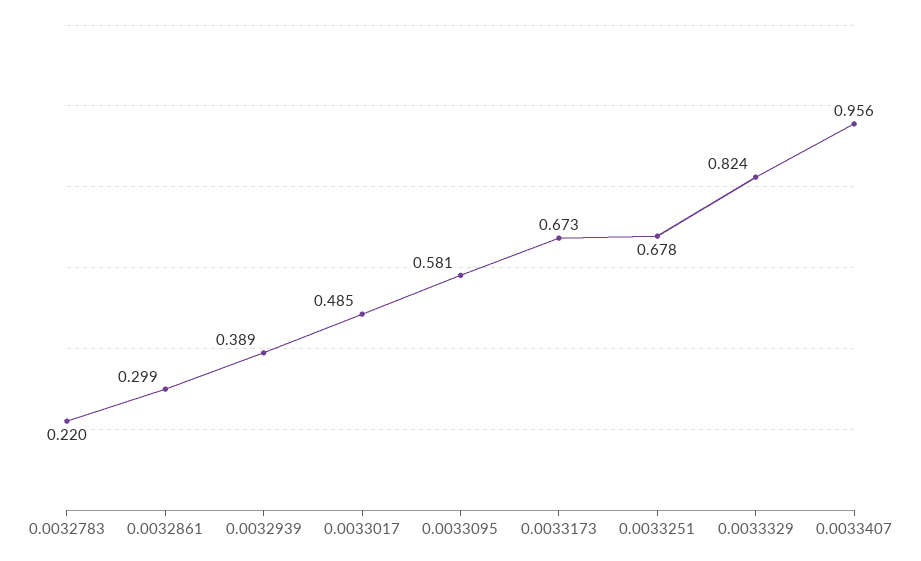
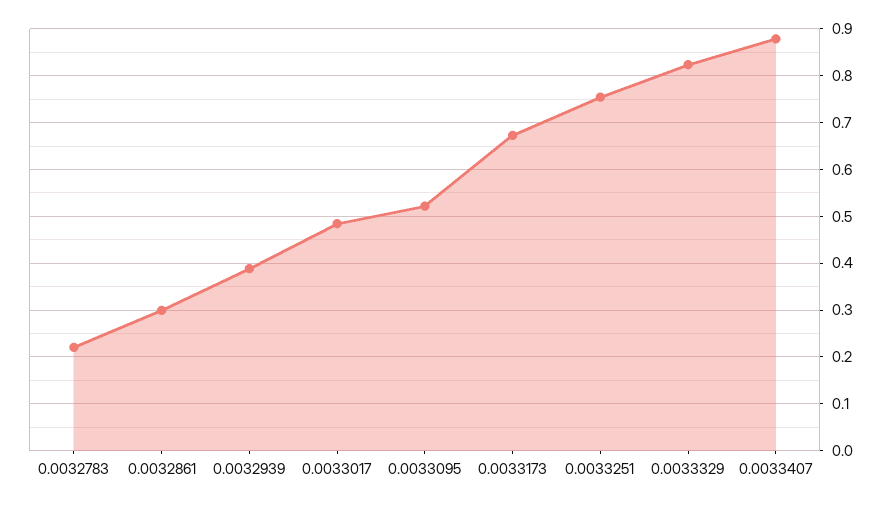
  {
    "0.0032783": 0.22,
    "0.0032861": 0.299,
    "0.0032939": 0.389,
    "0.0033017": 0.485,
-   "0.0033095": 0.581,
+   "0.0033095": 0.52,
    "0.0033173": 0.673,
-   "0.0033251": 0.678,
+   "0.0033251": 0.76,
    "0.0033329": 0.824,
-   "0.0033407": 0.956
+   "0.0033407": 0.88
  }

